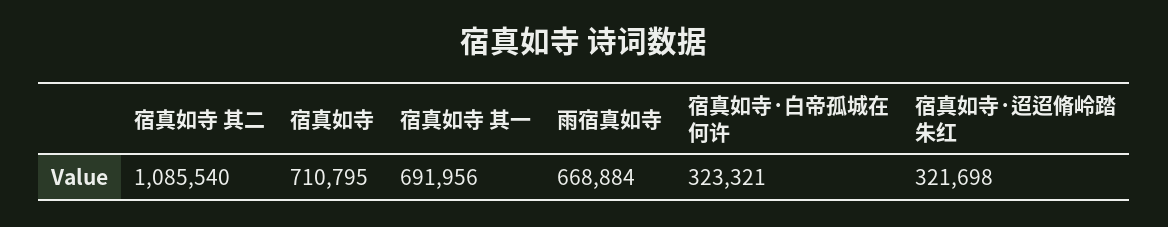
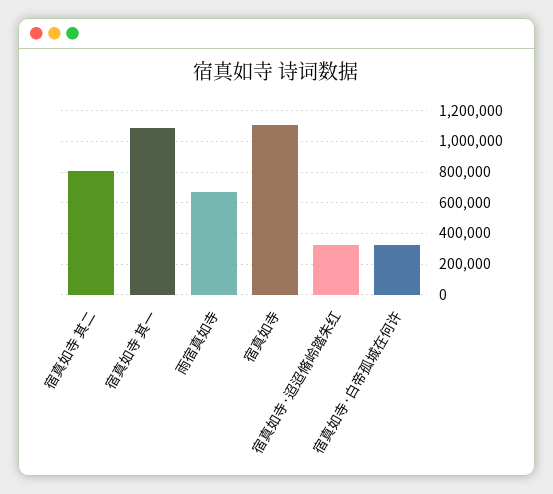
  {
-   "宿真如寺 其二": 1085540,
+   "宿真如寺 其二": 800000,
-   "宿真如寺": 710795,
+   "宿真如寺": 1100000,
-   "宿真如寺 其一": 691956,
+   "宿真如寺 其一": 1100000,
    "雨宿真如寺": 668884,
    "宿真如寺·白帝孤城在何许": 323321,
    "宿真如寺·迢迢脩岭踏朱红": 321698
  }

